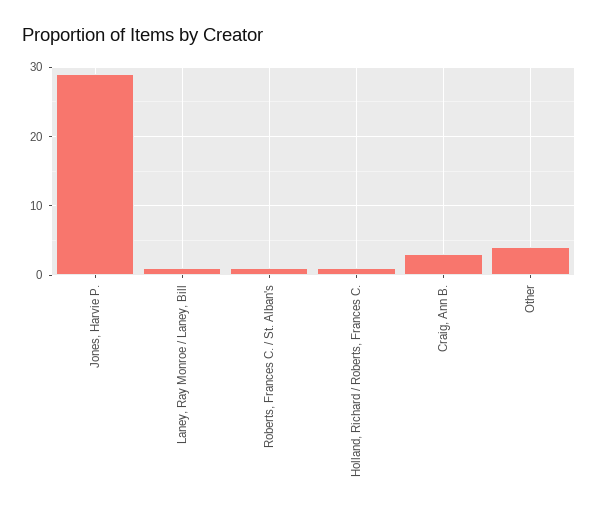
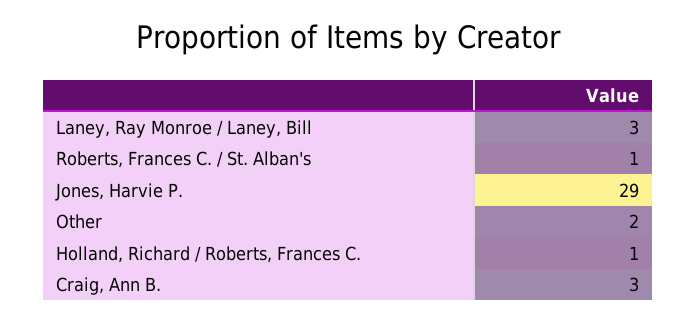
  {
    "Jones, Harvie P.": 29,
-   "Laney, Ray Monroe / Laney, Bill": 1,
+   "Laney, Ray Monroe / Laney, Bill": 3,
    "Roberts, Frances C. / St. Alban's": 1,
    "Holland, Richard / Roberts, Frances C.": 1,
    "Craig, Ann B.": 3,
-   "Other": 4
+   "Other": 2
  }

